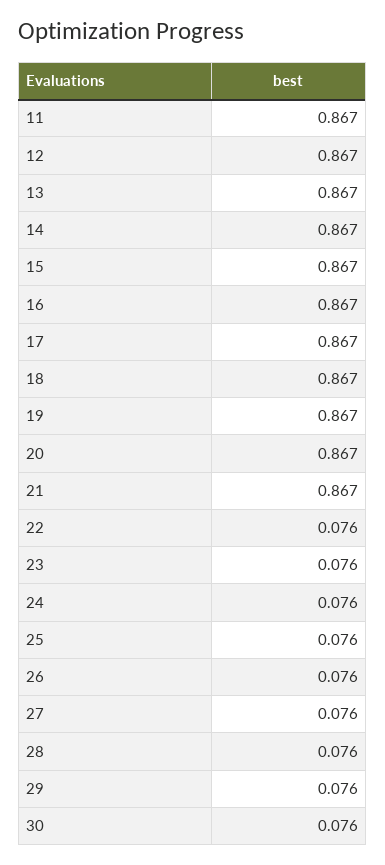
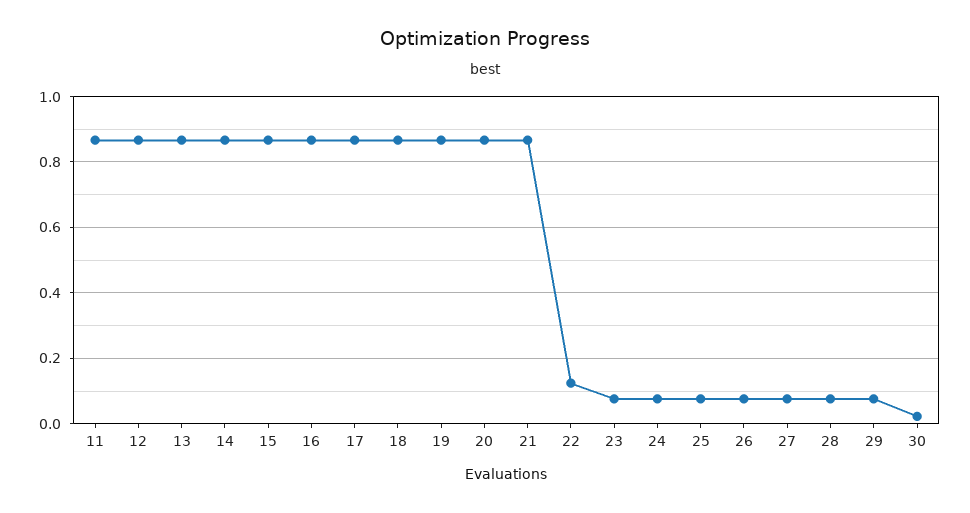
  {
    "11": 0.867,
    "12": 0.867,
    "13": 0.867,
    "14": 0.867,
    "15": 0.867,
    "16": 0.867,
    "17": 0.867,
    "18": 0.867,
    "19": 0.867,
    "20": 0.867,
    "21": 0.867,
-   "22": 0.076,
+   "22": 0.12,
    "23": 0.076,
    "24": 0.076,
    "25": 0.076,
    "26": 0.076,
    "27": 0.076,
    "28": 0.076,
    "29": 0.076,
-   "30": 0.076
+   "30": 0.02
  }

